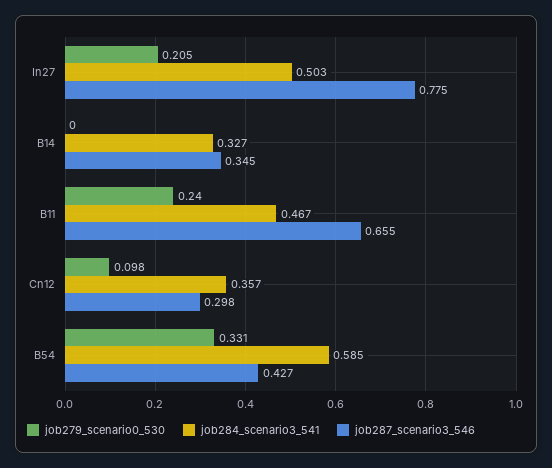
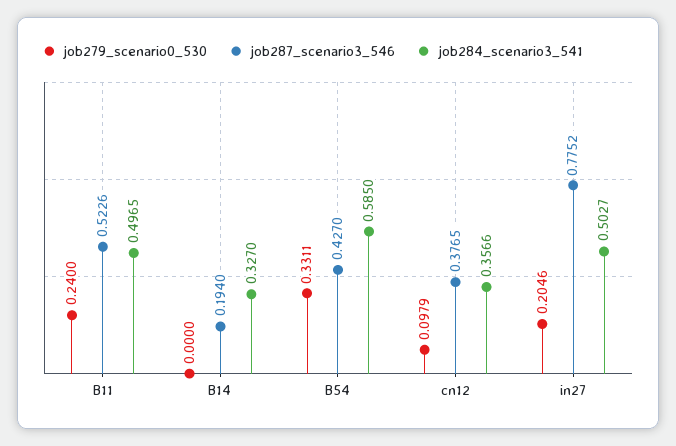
  {
    "job279_scenario0_530": {
      "In27": 0.2046,
      "B14": 0,
      "B11": 0.24,
      "Cn12": 0.0979,
      "B54": 0.3311
    },
    "job284_scenario3_541": {
      "In27": 0.5027,
      "B14": 0.327,
-     "B11": 0.467,
+     "B11": 0.4965,
      "Cn12": 0.3566,
      "B54": 0.585
    },
    "job287_scenario3_546": {
      "In27": 0.7752,
-     "B14": 0.345,
+     "B14": 0.194,
-     "B11": 0.655,
+     "B11": 0.5226,
-     "Cn12": 0.298,
+     "Cn12": 0.3765,
      "B54": 0.427
    }
  }

